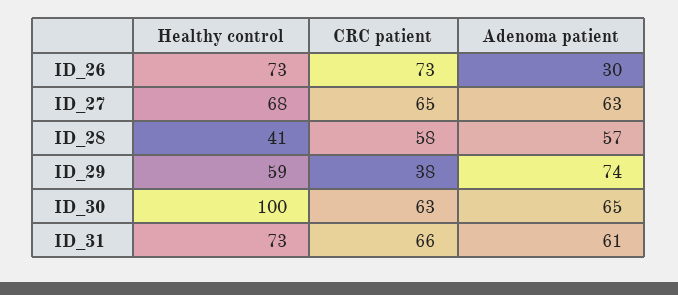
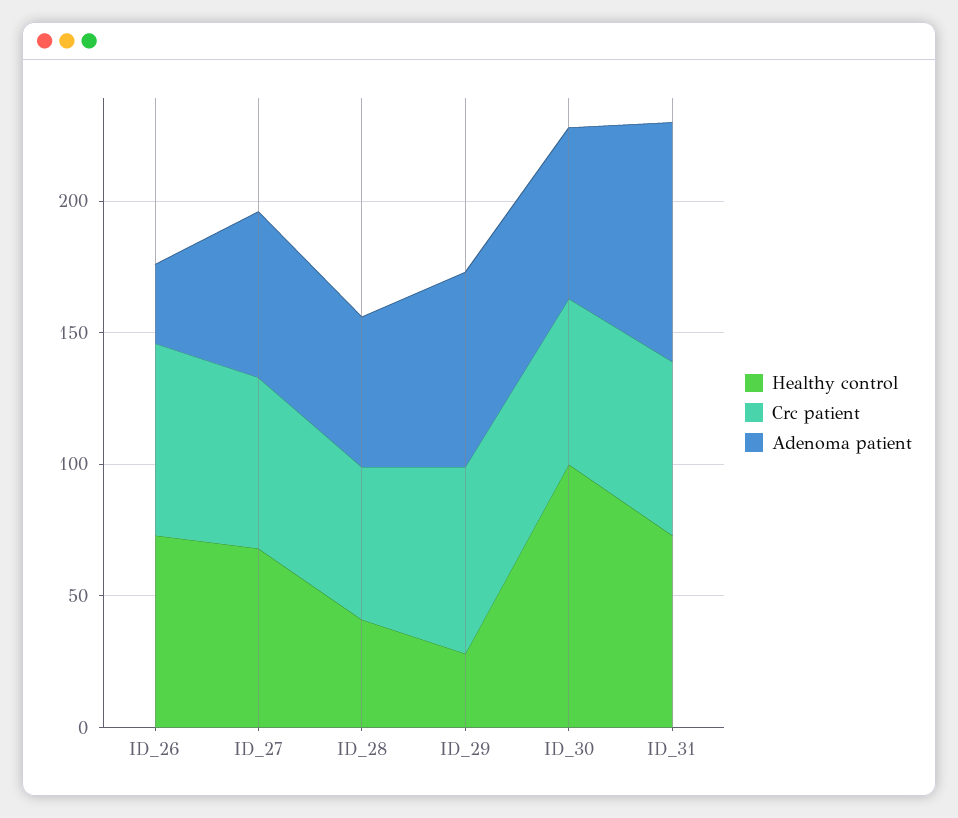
  {
    "Healthy control": {
      "ID_26": 73,
      "ID_27": 68,
      "ID_28": 41,
-     "ID_29": 59,
+     "ID_29": 30,
      "ID_30": 100,
      "ID_31": 73
    },
    "CRC patient": {
      "ID_26": 73,
      "ID_27": 65,
      "ID_28": 58,
-     "ID_29": 38,
+     "ID_29": 70,
      "ID_30": 63,
      "ID_31": 66
    },
    "Adenoma patient": {
      "ID_26": 30,
      "ID_27": 63,
      "ID_28": 57,
      "ID_29": 74,
      "ID_30": 65,
-     "ID_31": 61
+     "ID_31": 90
    }
  }

